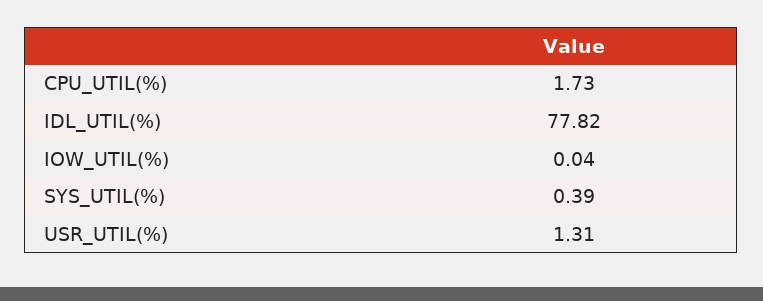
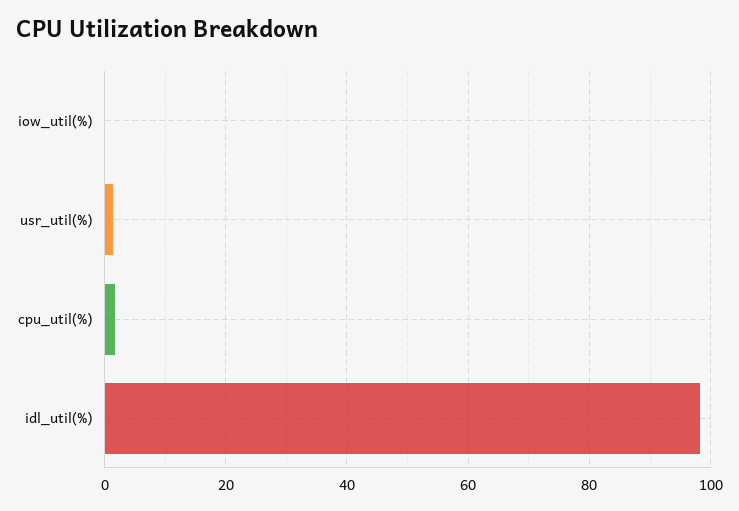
  {
    "CPU_UTIL(%)": 1.73,
-   "IDL_UTIL(%)": 77.82,
+   "IDL_UTIL(%)": 98,
    "IOW_UTIL(%)": 0.04,
-   "SYS_UTIL(%)": 0.39,
    "USR_UTIL(%)": 1.31
  }

